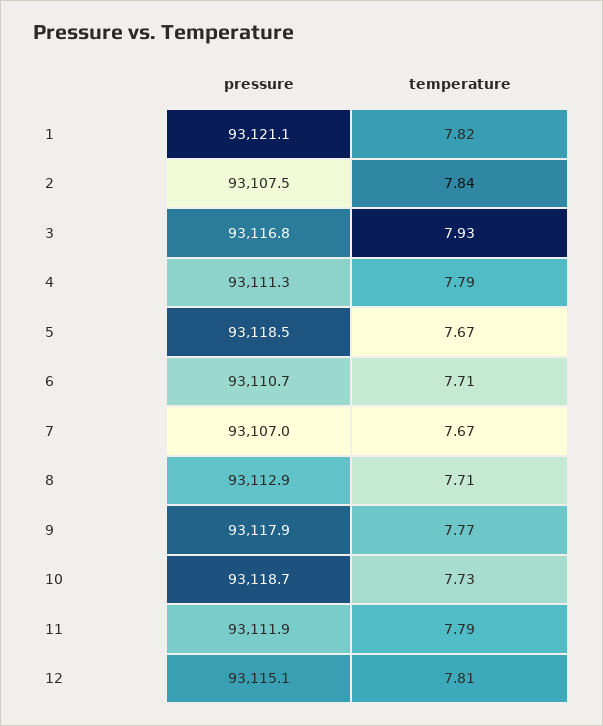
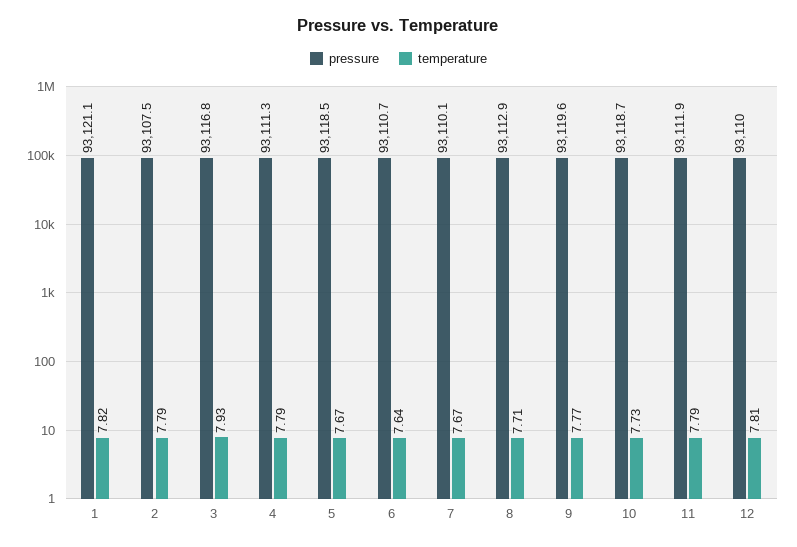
  {
    "pressure": {
      "1": 93121.1,
      "2": 93107.5,
      "3": 93116.8,
      "4": 93111.3,
      "5": 93118.5,
      "6": 93110.7,
-     "7": 93107,
+     "7": 93110.1,
      "8": 93112.9,
-     "9": 93117.9,
+     "9": 93119.6,
      "10": 93118.7,
      "11": 93111.9,
-     "12": 93115.1
+     "12": 93110
    },
    "temperature": {
      "1": 7.82,
-     "2": 7.84,
+     "2": 7.79,
      "3": 7.93,
      "4": 7.79,
      "5": 7.67,
-     "6": 7.71,
+     "6": 7.64,
      "7": 7.67,
      "8": 7.71,
      "9": 7.77,
      "10": 7.73,
      "11": 7.79,
      "12": 7.81
    }
  }

